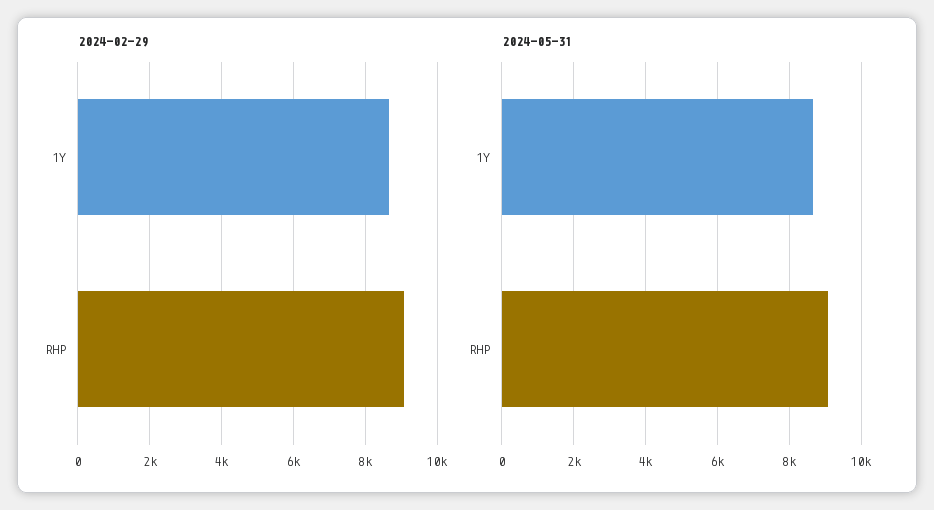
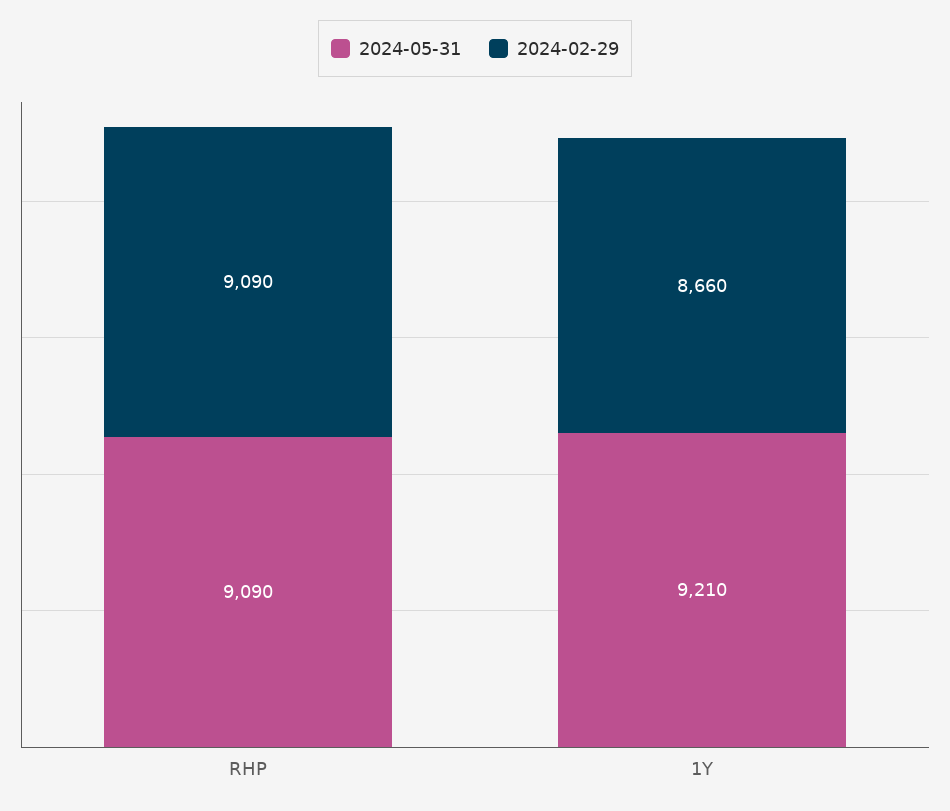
  {
    "2024-02-29": {
      "1Y": 8660,
      "RHP": 9090
    },
    "2024-05-31": {
-     "1Y": 8600,
+     "1Y": 9210,
      "RHP": 9090
    }
  }

